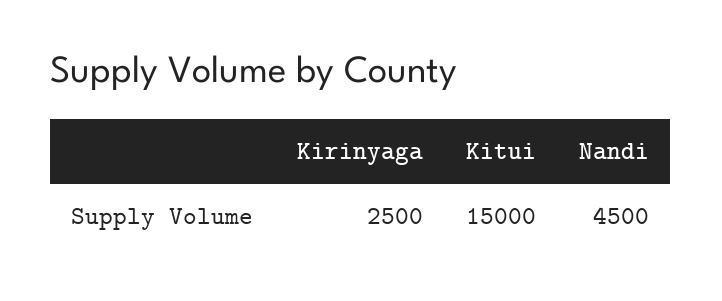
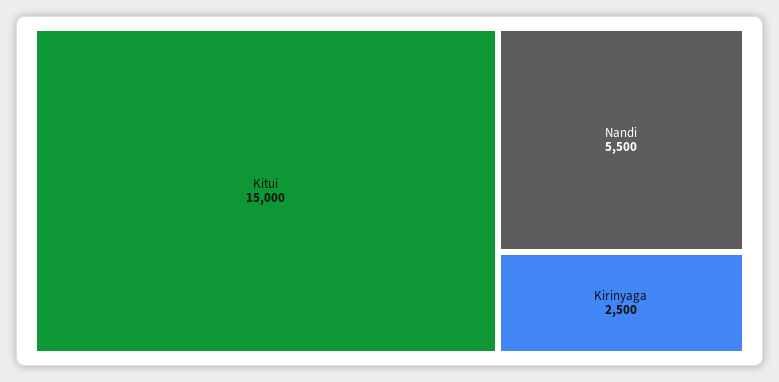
  {
    "Kirinyaga": 2500,
    "Kitui": 15000,
-   "Nandi": 4500
+   "Nandi": 5500
  }

